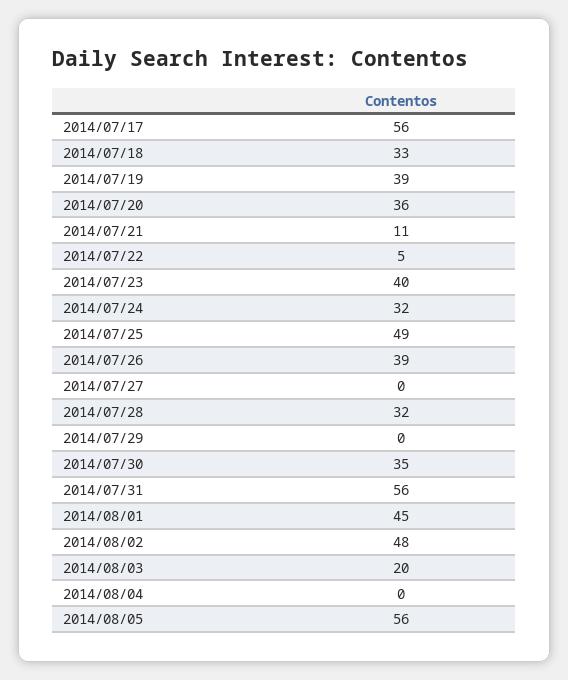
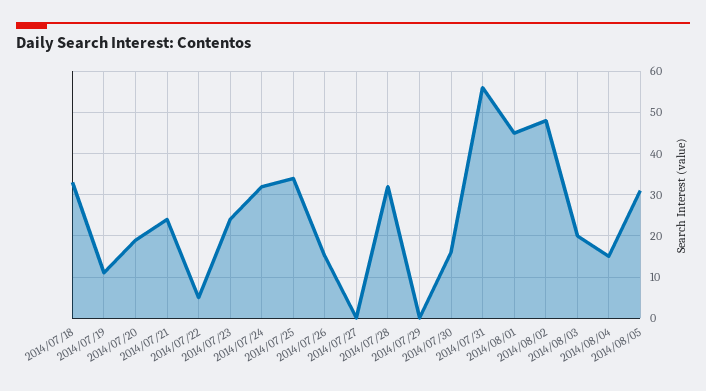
  {
-   "2014/07/17": 56,
    "2014/07/18": 33,
-   "2014/07/19": 39,
+   "2014/07/19": 10,
-   "2014/07/20": 36,
+   "2014/07/20": 20,
-   "2014/07/21": 11,
+   "2014/07/21": 25,
    "2014/07/22": 5,
-   "2014/07/23": 40,
+   "2014/07/23": 25,
    "2014/07/24": 32,
-   "2014/07/25": 49,
+   "2014/07/25": 35,
-   "2014/07/26": 39,
+   "2014/07/26": 15,
    "2014/07/27": 0,
    "2014/07/28": 32,
    "2014/07/29": 0,
-   "2014/07/30": 35,
+   "2014/07/30": 15,
    "2014/07/31": 56,
    "2014/08/01": 45,
    "2014/08/02": 48,
    "2014/08/03": 20,
-   "2014/08/04": 0,
+   "2014/08/04": 15,
-   "2014/08/05": 56
+   "2014/08/05": 30
  }

